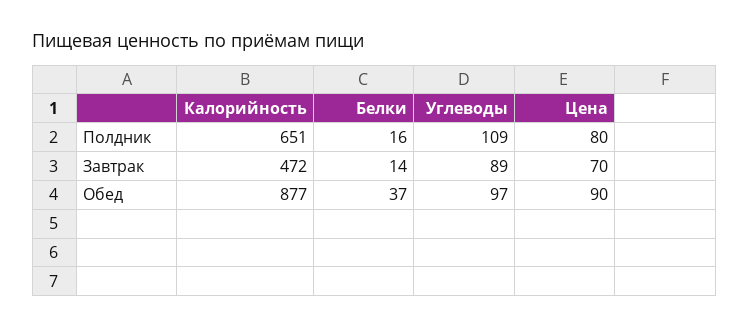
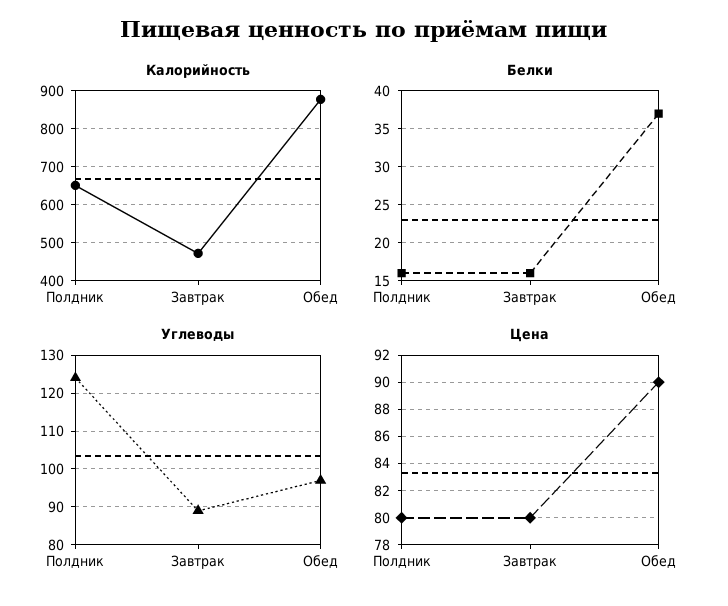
  {
    "Калорийность": {
      "Полдник": 651,
      "Завтрак": 472,
      "Обед": 877
    },
    "Белки": {
      "Полдник": 16,
-     "Завтрак": 14,
+     "Завтрак": 16,
      "Обед": 37
    },
    "Углеводы": {
-     "Полдник": 109,
+     "Полдник": 125,
      "Завтрак": 89,
      "Обед": 97
    },
    "Цена": {
      "Полдник": 80,
-     "Завтрак": 70,
+     "Завтрак": 80,
      "Обед": 90
    }
  }

